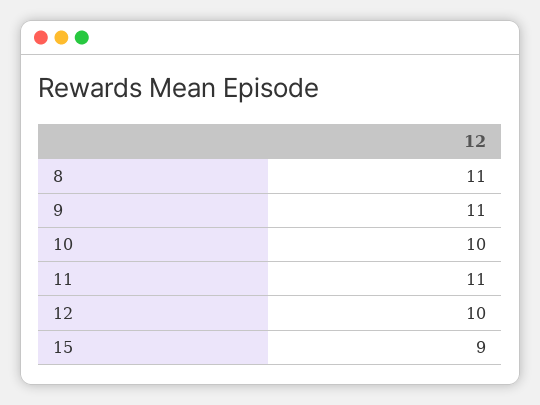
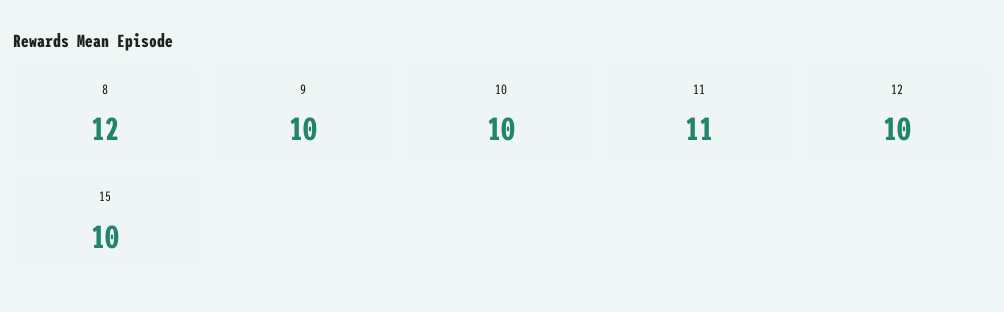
  {
-   "8": 11,
+   "8": 12,
-   "9": 11,
+   "9": 10,
    "10": 10,
    "11": 11,
    "12": 10,
-   "15": 9
+   "15": 10
  }

